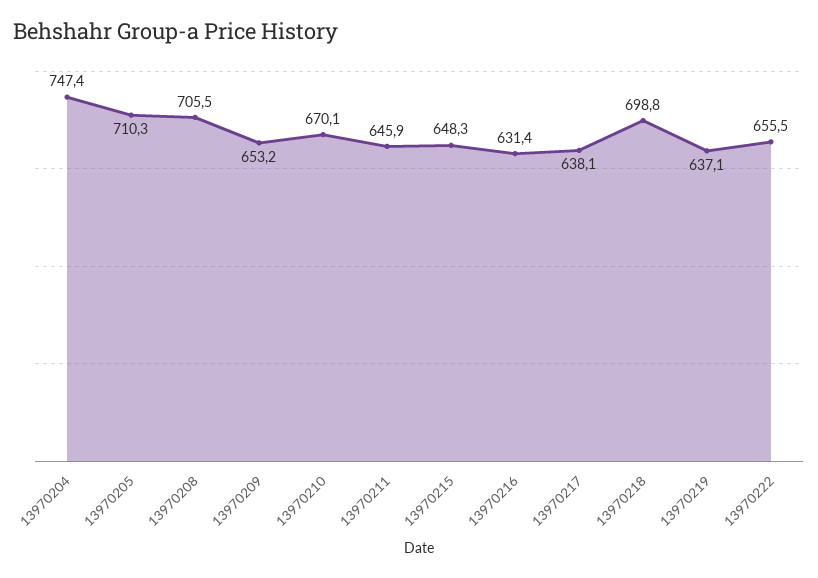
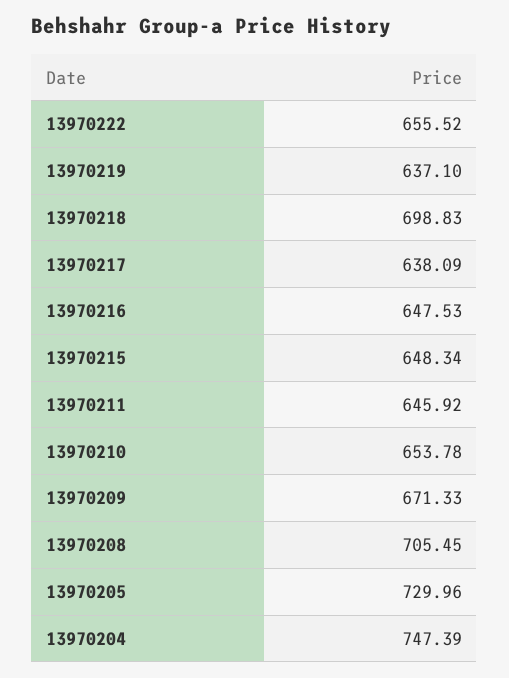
  {
    "13970204": 747.39,
-   "13970205": 710.3,
+   "13970205": 729.96,
    "13970208": 705.45,
-   "13970209": 653.2,
+   "13970209": 671.33,
-   "13970210": 670.1,
+   "13970210": 653.78,
    "13970211": 645.92,
    "13970215": 648.34,
-   "13970216": 631.4,
+   "13970216": 647.53,
    "13970217": 638.09,
    "13970218": 698.83,
    "13970219": 637.1,
    "13970222": 655.52
  }

